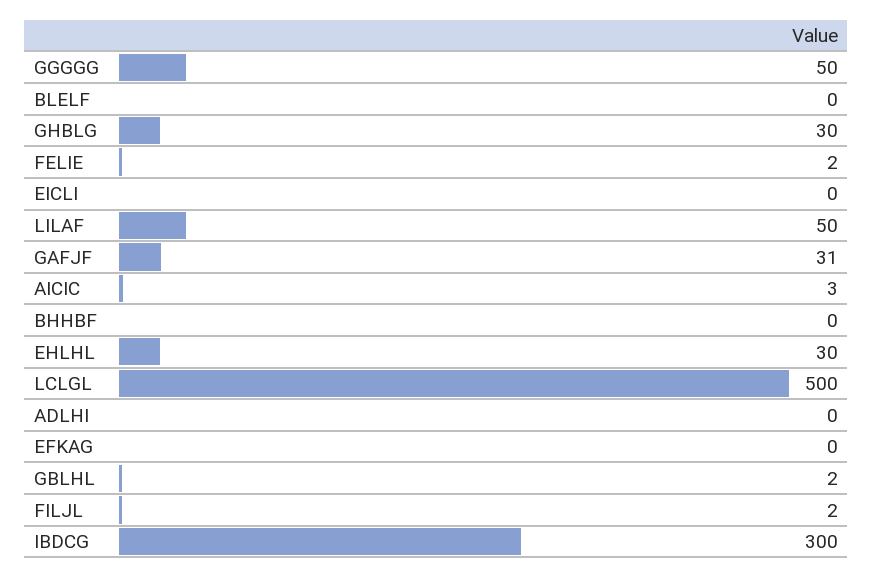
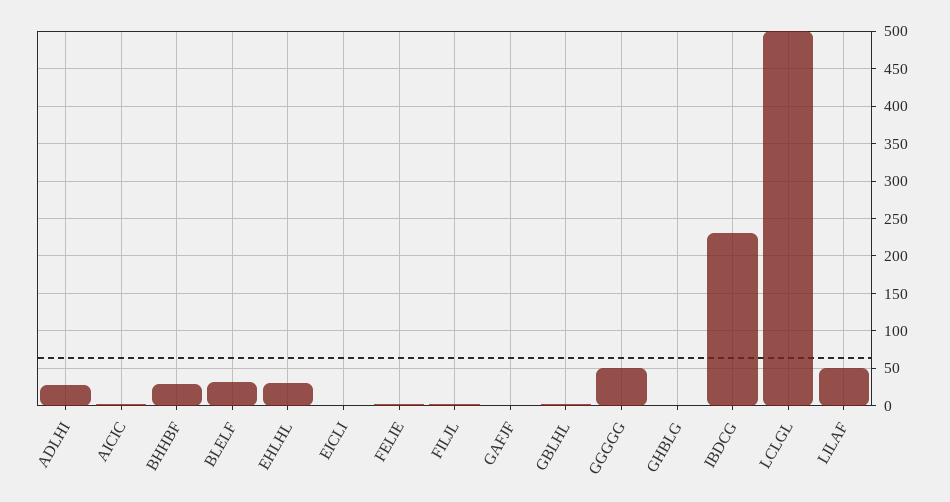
  {
    "GGGGG": 50,
-   "BLELF": 0,
+   "BLELF": 30,
-   "GHBLG": 30,
+   "GHBLG": 0,
    "FELIE": 2,
    "EICLI": 0,
    "LILAF": 50,
-   "GAFJF": 31,
+   "GAFJF": 0,
    "AICIC": 3,
-   "BHHBF": 0,
+   "BHHBF": 30,
    "EHLHL": 30,
    "LCLGL": 500,
-   "ADLHI": 0,
+   "ADLHI": 30,
-   "EFKAG": 0,
    "GBLHL": 2,
    "FILJL": 2,
-   "IBDCG": 300
+   "IBDCG": 230
  }

